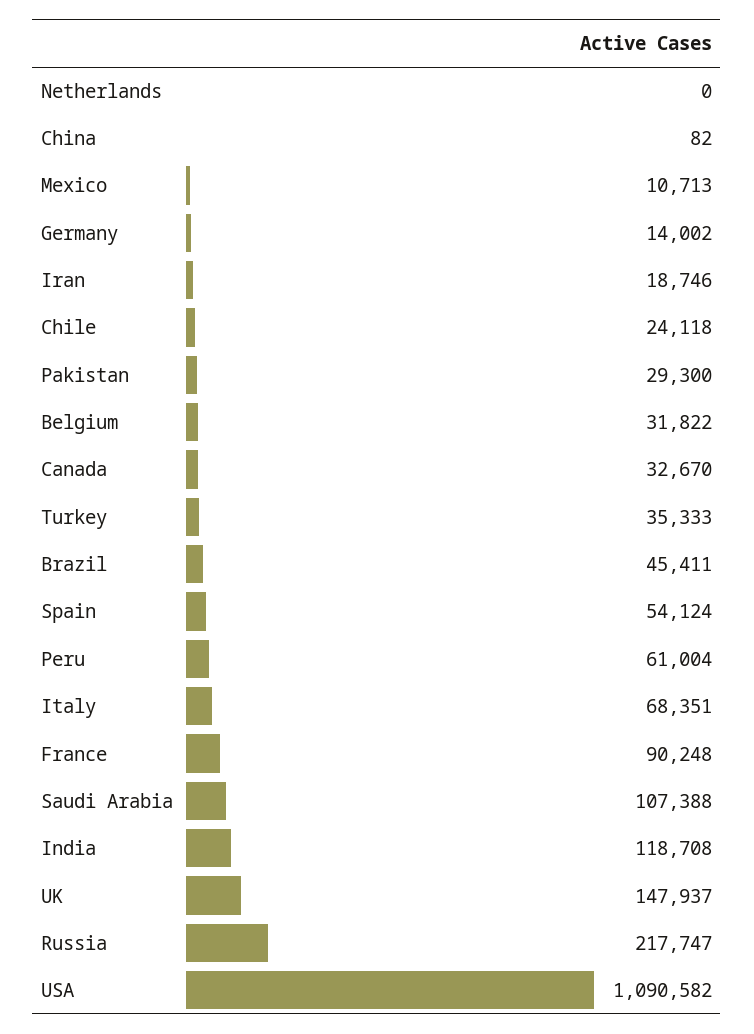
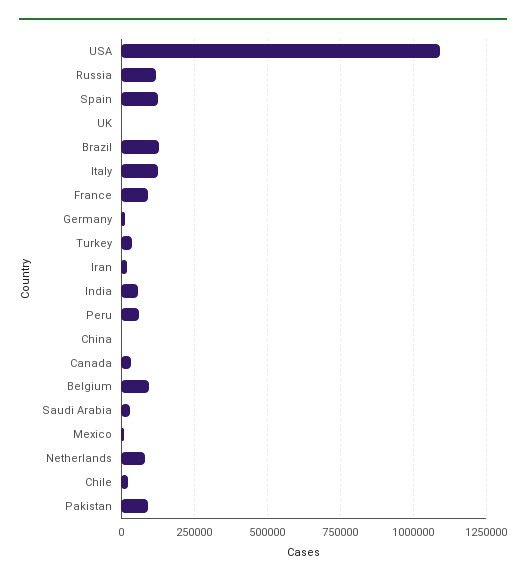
  {
-   "Netherlands": 0,
+   "Netherlands": 75000,
    "China": 82,
    "Mexico": 10713,
    "Germany": 14002,
    "Iran": 18746,
    "Chile": 24118,
-   "Pakistan": 29300,
+   "Pakistan": 100000,
-   "Belgium": 31822,
+   "Belgium": 100000,
    "Canada": 32670,
    "Turkey": 35333,
-   "Brazil": 45411,
+   "Brazil": 125000,
-   "Spain": 54124,
+   "Spain": 125000,
    "Peru": 61004,
-   "Italy": 68351,
+   "Italy": 125000,
    "France": 90248,
-   "Saudi Arabia": 107388,
+   "Saudi Arabia": 25000,
-   "India": 118708,
+   "India": 50000,
-   "UK": 147937,
+   "UK": 0,
-   "Russia": 217747,
+   "Russia": 125000,
    "USA": 1090582
  }

